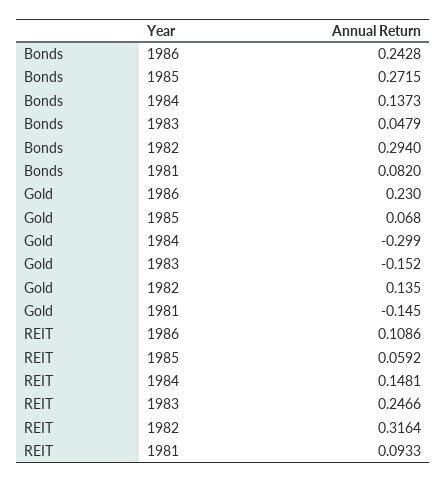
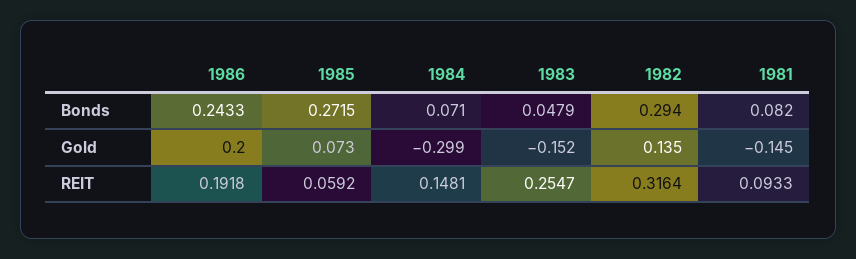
  {
    "Bonds": {
-     "1986": 0.2428,
+     "1986": 0.2433,
      "1985": 0.2715,
-     "1984": 0.1373,
+     "1984": 0.071,
      "1983": 0.0479,
      "1982": 0.294,
      "1981": 0.082
    },
    "Gold": {
-     "1986": 0.23,
+     "1986": 0.2,
-     "1985": 0.068,
+     "1985": 0.073,
      "1984": -0.299,
      "1983": -0.152,
      "1982": 0.135,
      "1981": -0.145
    },
    "REIT": {
-     "1986": 0.1086,
+     "1986": 0.1918,
      "1985": 0.0592,
      "1984": 0.1481,
-     "1983": 0.2466,
+     "1983": 0.2547,
      "1982": 0.3164,
      "1981": 0.0933
    }
  }

